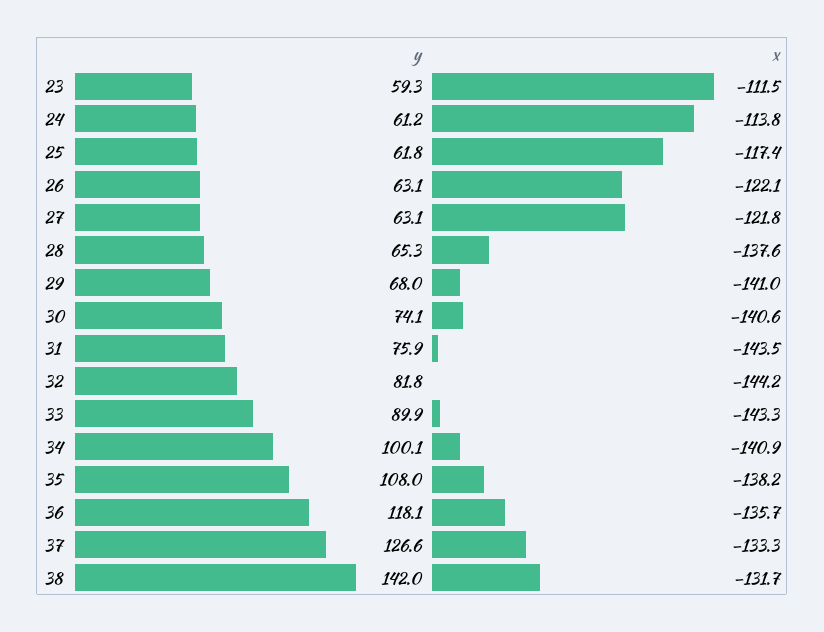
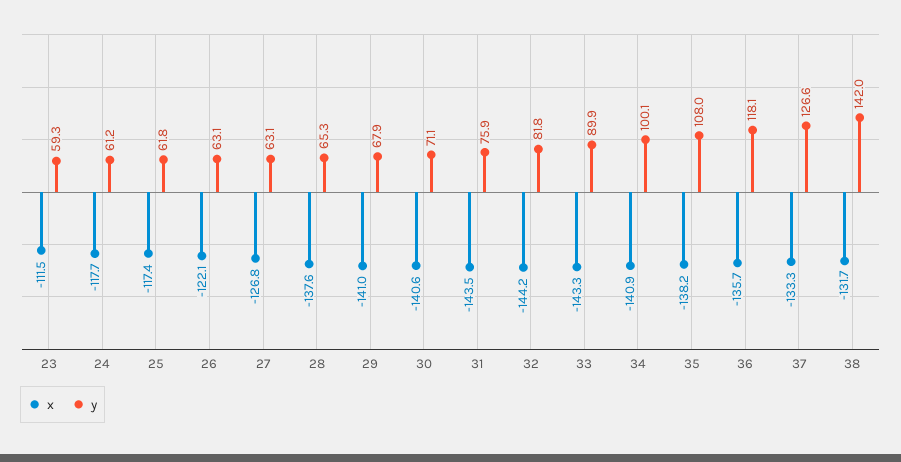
  {
    "y": {
      "23": 59.3,
      "24": 61.2,
      "25": 61.8,
      "26": 63.1,
      "27": 63.1,
      "28": 65.3,
-     "29": 68,
+     "29": 67.9,
-     "30": 74.1,
+     "30": 71.1,
      "31": 75.9,
      "32": 81.8,
      "33": 89.9,
      "34": 100.1,
      "35": 108,
      "36": 118.1,
      "37": 126.6,
      "38": 142
    },
    "x": {
      "23": -111.5,
-     "24": -113.8,
+     "24": -117.7,
      "25": -117.4,
      "26": -122.1,
-     "27": -121.8,
+     "27": -126.8,
      "28": -137.6,
      "29": -141,
      "30": -140.6,
      "31": -143.5,
      "32": -144.2,
      "33": -143.3,
      "34": -140.9,
      "35": -138.2,
      "36": -135.7,
      "37": -133.3,
      "38": -131.7
    }
  }

